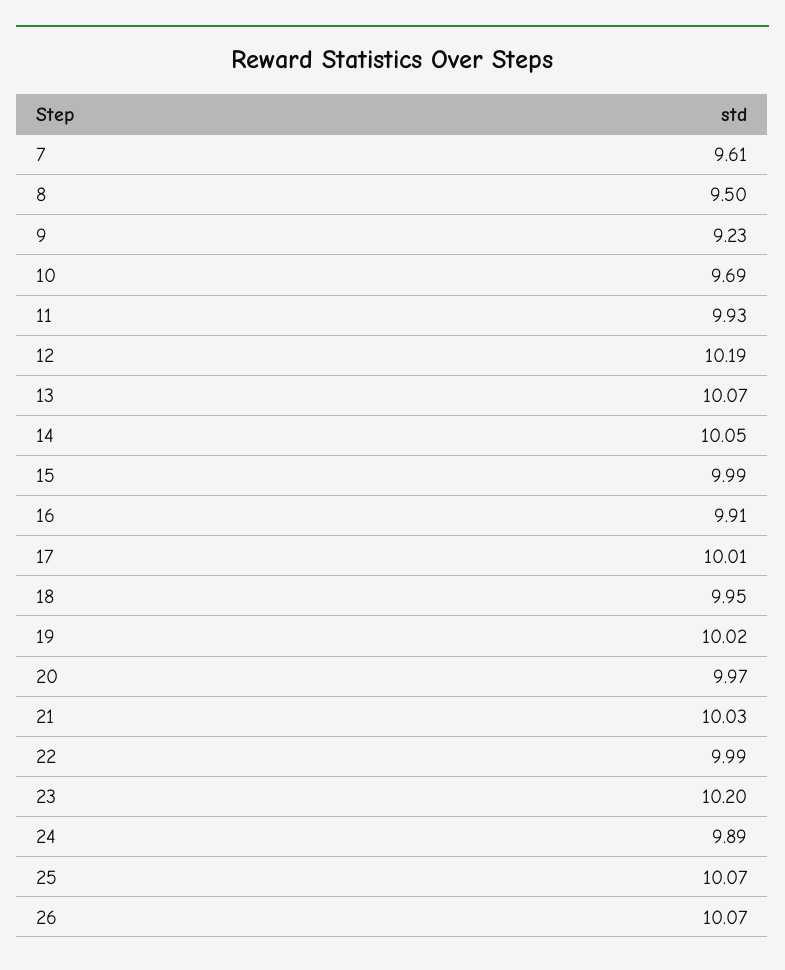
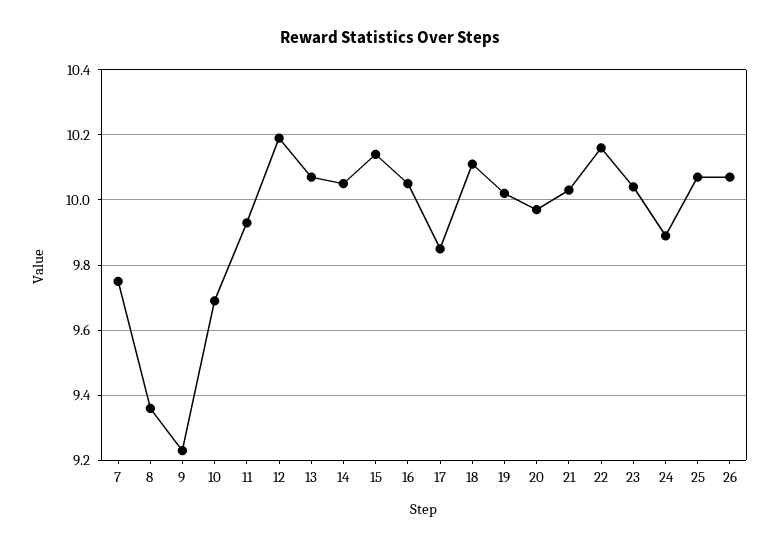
  {
-   "7": 9.61,
+   "7": 9.75,
-   "8": 9.5,
+   "8": 9.35,
    "9": 9.23,
    "10": 9.69,
    "11": 9.93,
    "12": 10.19,
    "13": 10.07,
    "14": 10.05,
-   "15": 9.99,
+   "15": 10.15,
-   "16": 9.91,
+   "16": 10.05,
-   "17": 10.01,
+   "17": 9.85,
-   "18": 9.95,
+   "18": 10.1,
    "19": 10.02,
    "20": 9.97,
    "21": 10.03,
-   "22": 9.99,
+   "22": 10.15,
-   "23": 10.2,
+   "23": 10.05,
    "24": 9.89,
    "25": 10.07,
    "26": 10.07
  }

